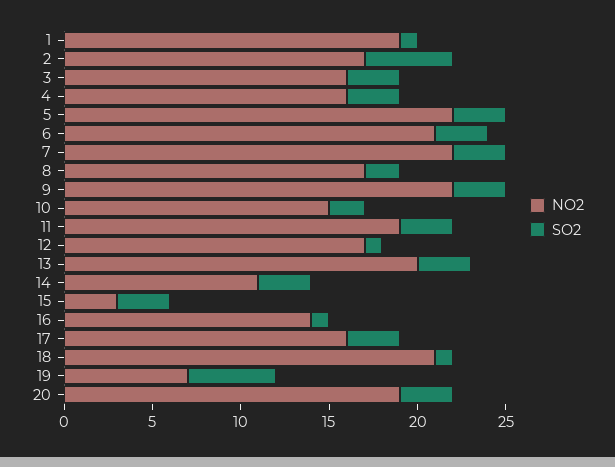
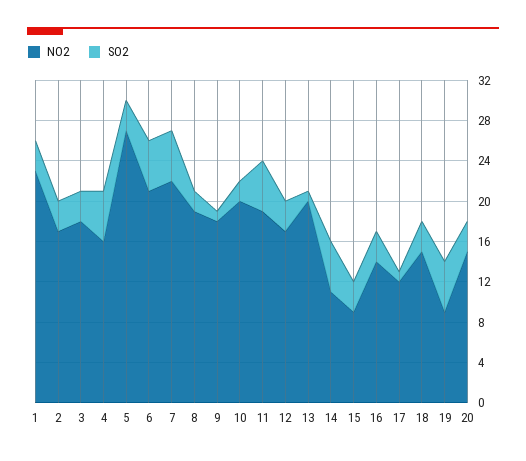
  {
    "NO2": {
-     "1": 19,
+     "1": 23,
      "2": 17,
-     "3": 16,
+     "3": 18,
      "4": 16,
-     "5": 22,
+     "5": 27,
      "6": 21,
      "7": 22,
-     "8": 17,
+     "8": 19,
-     "9": 22,
+     "9": 18,
-     "10": 15,
+     "10": 20,
      "11": 19,
      "12": 17,
      "13": 20,
      "14": 11,
-     "15": 3,
+     "15": 9,
      "16": 14,
-     "17": 16,
+     "17": 12,
-     "18": 21,
+     "18": 15,
-     "19": 7,
+     "19": 9,
-     "20": 19
+     "20": 15
    },
    "SO2": {
-     "1": 1,
+     "1": 3,
-     "2": 5,
+     "2": 3,
      "3": 3,
-     "4": 3,
+     "4": 5,
      "5": 3,
-     "6": 3,
+     "6": 5,
-     "7": 3,
+     "7": 5,
      "8": 2,
-     "9": 3,
+     "9": 1,
      "10": 2,
-     "11": 3,
+     "11": 5,
-     "12": 1,
+     "12": 3,
-     "13": 3,
+     "13": 1,
-     "14": 3,
+     "14": 5,
      "15": 3,
-     "16": 1,
+     "16": 3,
-     "17": 3,
+     "17": 1,
-     "18": 1,
+     "18": 3,
      "19": 5,
      "20": 3
    }
  }

